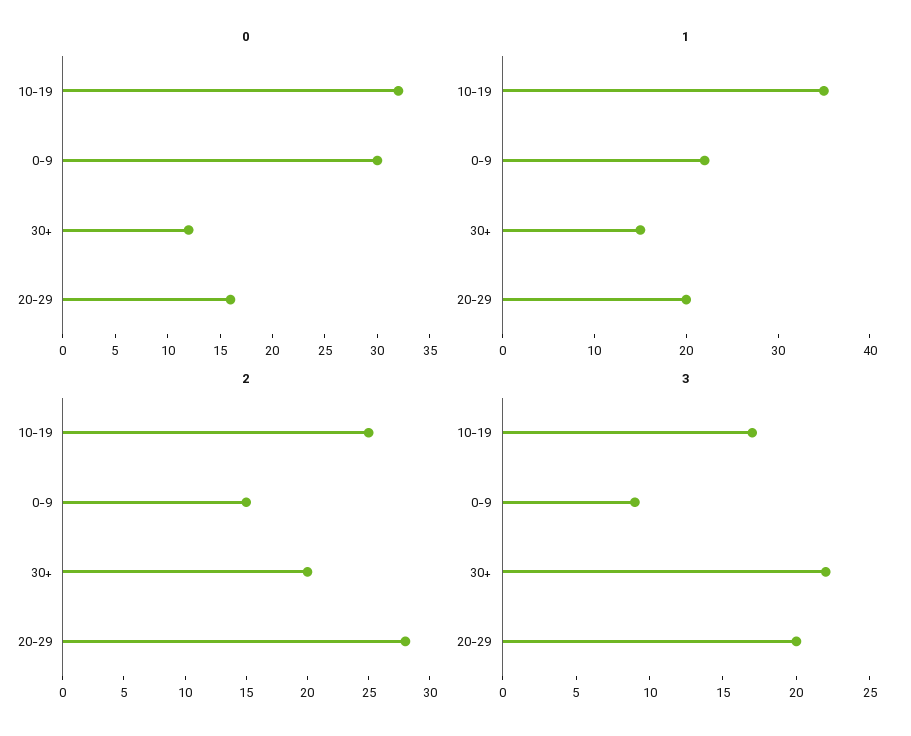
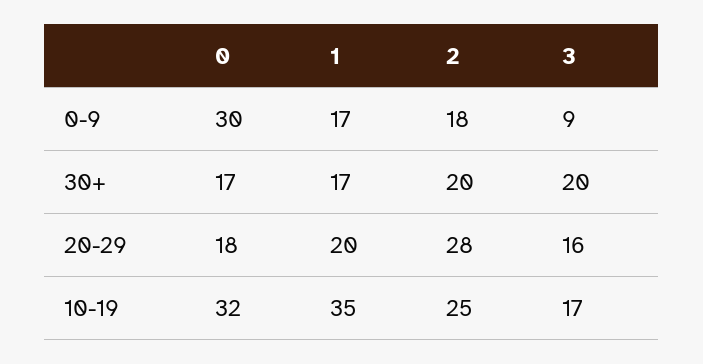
  {
    "0": {
      "10-19": 32,
      "0-9": 30,
-     "30+": 12,
+     "30+": 17,
-     "20-29": 16
+     "20-29": 18
    },
    "1": {
      "10-19": 35,
-     "0-9": 22,
+     "0-9": 17,
-     "30+": 15,
+     "30+": 17,
      "20-29": 20
    },
    "2": {
      "10-19": 25,
-     "0-9": 15,
+     "0-9": 18,
      "30+": 20,
      "20-29": 28
    },
    "3": {
      "10-19": 17,
      "0-9": 9,
-     "30+": 22,
+     "30+": 20,
-     "20-29": 20
+     "20-29": 16
    }
  }

